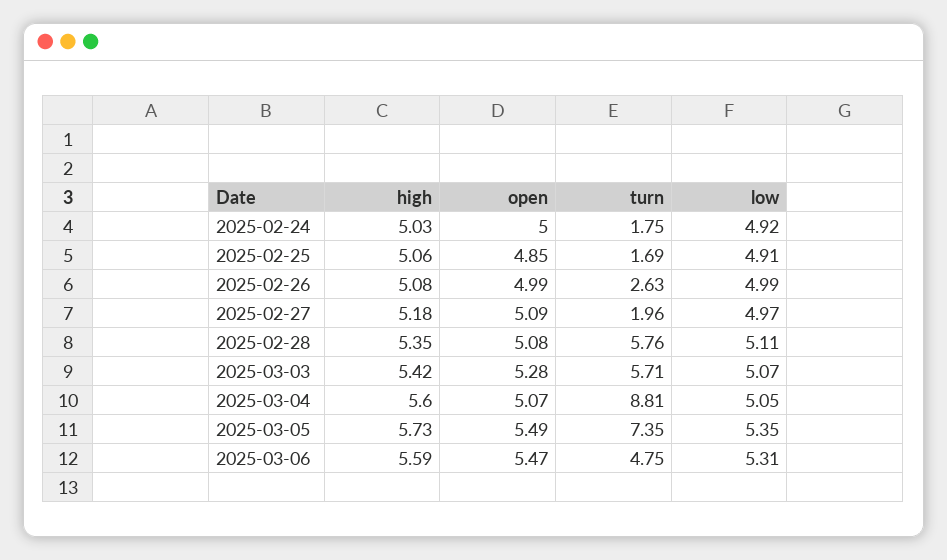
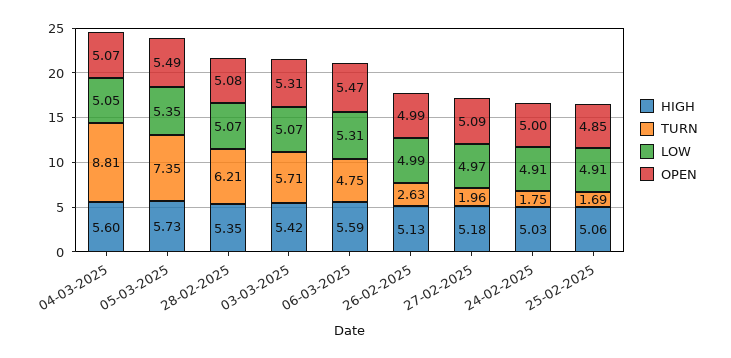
  {
    "high": {
      "2025-02-24": 5.03,
      "2025-02-25": 5.06,
-     "2025-02-26": 5.08,
+     "2025-02-26": 5.13,
      "2025-02-27": 5.18,
      "2025-02-28": 5.35,
      "2025-03-03": 5.42,
      "2025-03-04": 5.6,
      "2025-03-05": 5.73,
      "2025-03-06": 5.59
    },
    "open": {
      "2025-02-24": 5,
      "2025-02-25": 4.85,
      "2025-02-26": 4.99,
      "2025-02-27": 5.09,
      "2025-02-28": 5.08,
-     "2025-03-03": 5.28,
+     "2025-03-03": 5.31,
      "2025-03-04": 5.07,
      "2025-03-05": 5.49,
      "2025-03-06": 5.47
    },
    "turn": {
      "2025-02-24": 1.75,
      "2025-02-25": 1.69,
      "2025-02-26": 2.63,
      "2025-02-27": 1.96,
-     "2025-02-28": 5.76,
+     "2025-02-28": 6.21,
      "2025-03-03": 5.71,
      "2025-03-04": 8.81,
      "2025-03-05": 7.35,
      "2025-03-06": 4.75
    },
    "low": {
-     "2025-02-24": 4.92,
+     "2025-02-24": 4.91,
      "2025-02-25": 4.91,
      "2025-02-26": 4.99,
      "2025-02-27": 4.97,
-     "2025-02-28": 5.11,
+     "2025-02-28": 5.07,
      "2025-03-03": 5.07,
      "2025-03-04": 5.05,
      "2025-03-05": 5.35,
      "2025-03-06": 5.31
    }
  }

